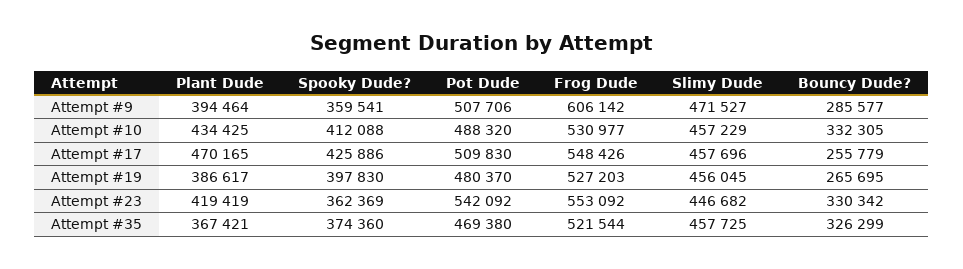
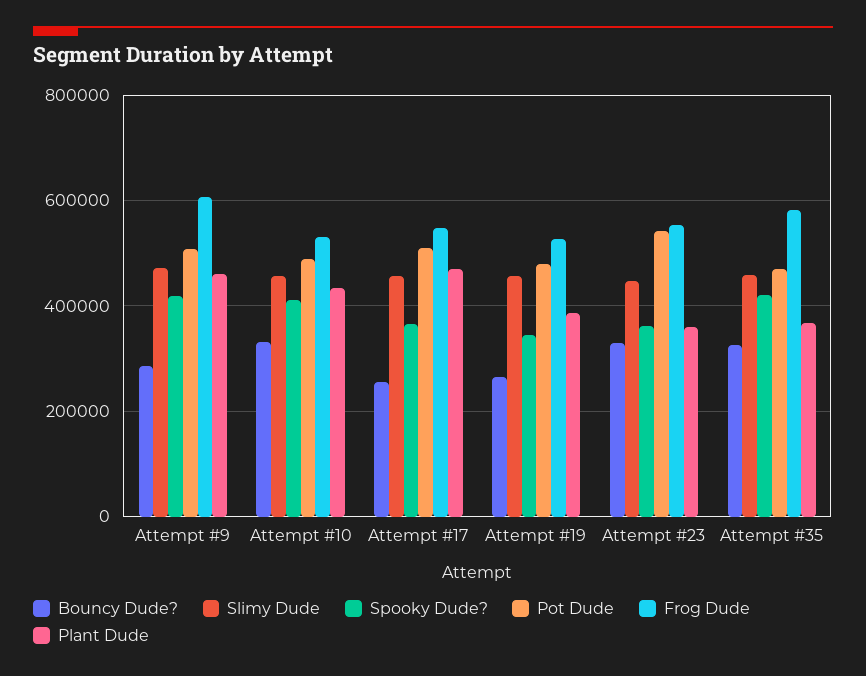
  {
    "Plant Dude": {
-     "Attempt #9": 394464,
+     "Attempt #9": 460000,
      "Attempt #10": 434425,
      "Attempt #17": 470165,
      "Attempt #19": 386617,
-     "Attempt #23": 419419,
+     "Attempt #23": 360000,
      "Attempt #35": 367421
    },
    "Spooky Dude?": {
-     "Attempt #9": 359541,
+     "Attempt #9": 420000,
      "Attempt #10": 412088,
-     "Attempt #17": 425886,
+     "Attempt #17": 360000,
-     "Attempt #19": 397830,
+     "Attempt #19": 340000,
      "Attempt #23": 362369,
-     "Attempt #35": 374360
+     "Attempt #35": 420000
    },
    "Pot Dude": {
      "Attempt #9": 507706,
      "Attempt #10": 488320,
      "Attempt #17": 509830,
      "Attempt #19": 480370,
      "Attempt #23": 542092,
      "Attempt #35": 469380
    },
    "Frog Dude": {
      "Attempt #9": 606142,
      "Attempt #10": 530977,
      "Attempt #17": 548426,
      "Attempt #19": 527203,
      "Attempt #23": 553092,
-     "Attempt #35": 521544
+     "Attempt #35": 580000
    },
    "Slimy Dude": {
      "Attempt #9": 471527,
      "Attempt #10": 457229,
      "Attempt #17": 457696,
      "Attempt #19": 456045,
      "Attempt #23": 446682,
      "Attempt #35": 457725
    },
    "Bouncy Dude?": {
      "Attempt #9": 285577,
      "Attempt #10": 332305,
      "Attempt #17": 255779,
      "Attempt #19": 265695,
      "Attempt #23": 330342,
      "Attempt #35": 326299
    }
  }

